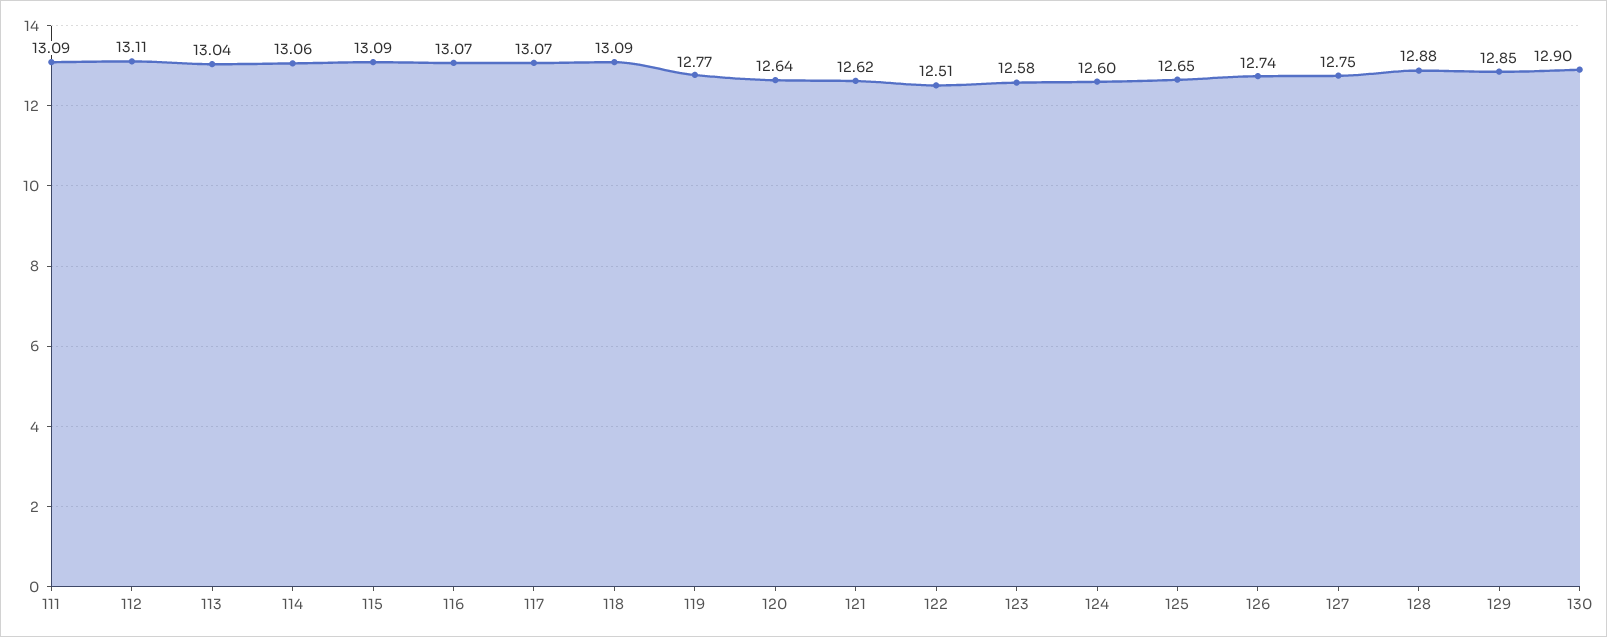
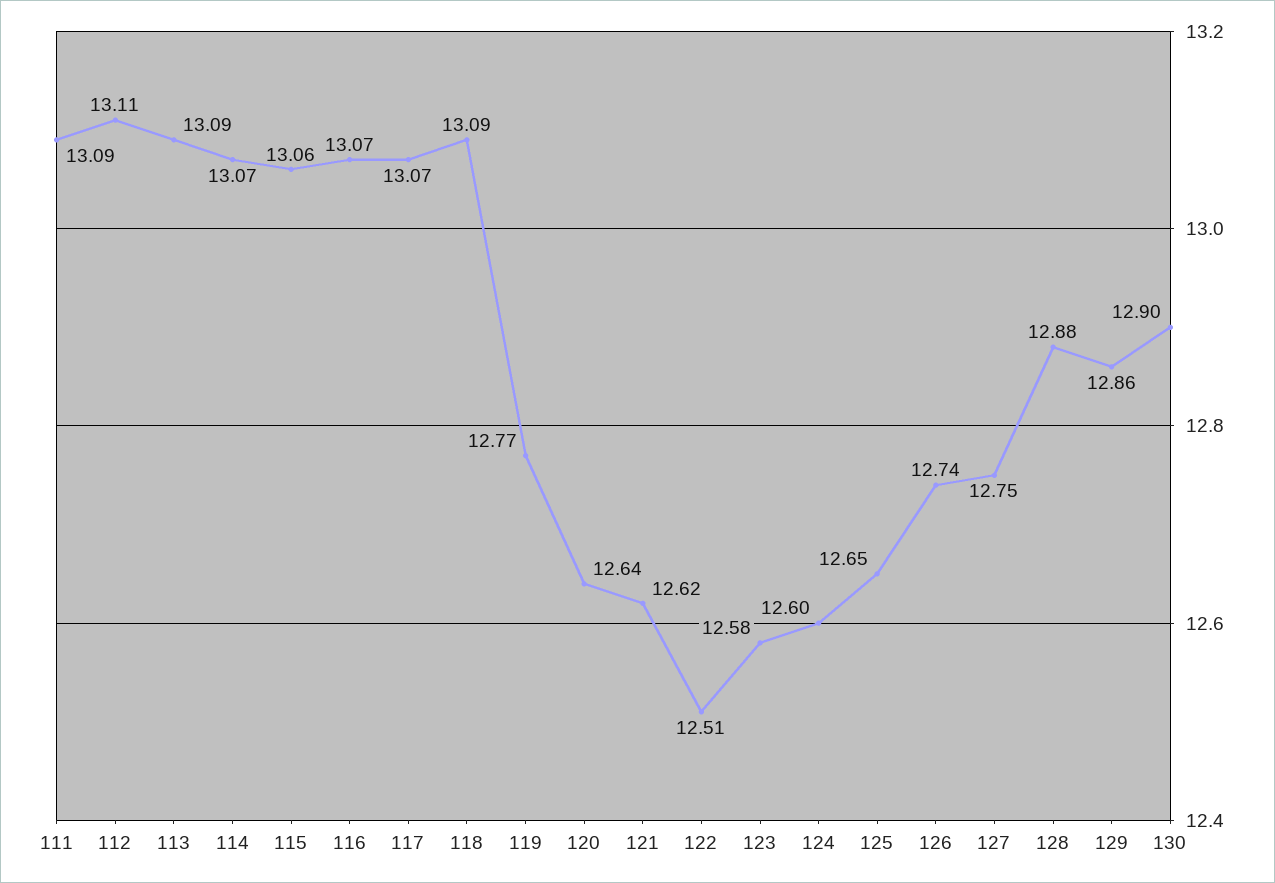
  {
    "111": 13.09,
    "112": 13.11,
-   "113": 13.04,
+   "113": 13.09,
-   "114": 13.06,
+   "114": 13.07,
-   "115": 13.09,
+   "115": 13.06,
    "116": 13.07,
    "117": 13.07,
    "118": 13.09,
    "119": 12.77,
    "120": 12.64,
    "121": 12.62,
    "122": 12.51,
    "123": 12.58,
    "124": 12.6,
    "125": 12.65,
    "126": 12.74,
    "127": 12.75,
    "128": 12.88,
-   "129": 12.85,
+   "129": 12.86,
    "130": 12.9
  }

